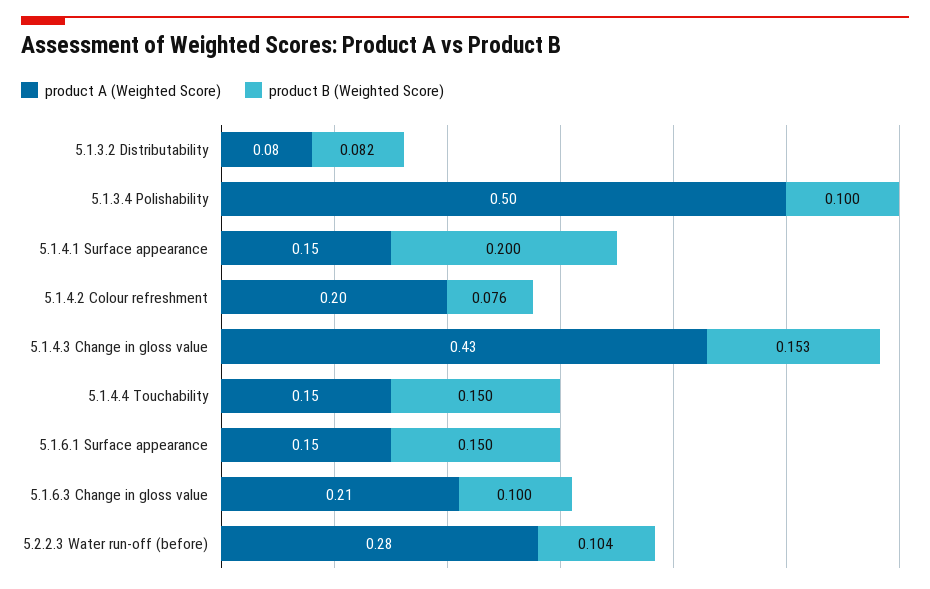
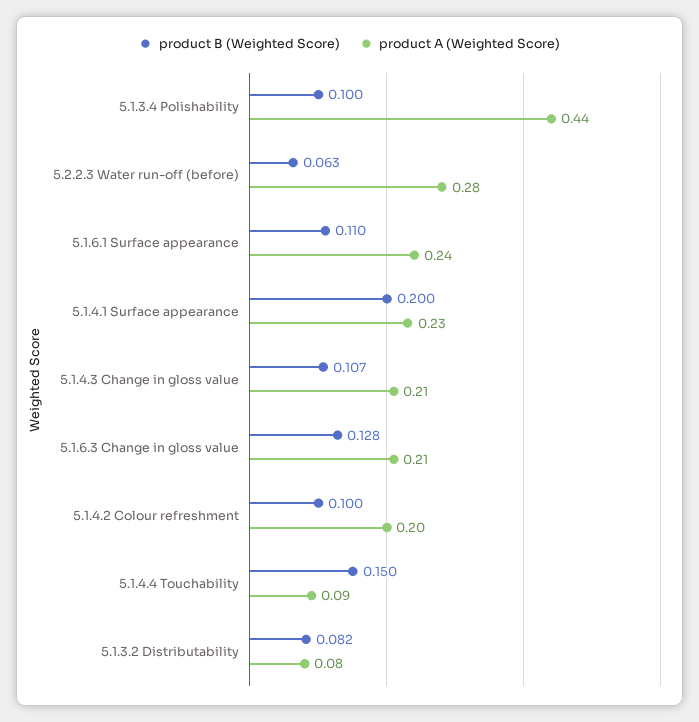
  {
    "product A (Weighted Score)": {
      "5.1.3.2 Distributability": 0.08,
-     "5.1.3.4 Polishability": 0.5,
+     "5.1.3.4 Polishability": 0.44,
-     "5.1.4.1 Surface appearance": 0.15,
+     "5.1.4.1 Surface appearance": 0.23,
      "5.1.4.2 Colour refreshment": 0.2,
-     "5.1.4.3 Change in gloss value": 0.43,
+     "5.1.4.3 Change in gloss value": 0.21,
-     "5.1.4.4 Touchability": 0.15,
+     "5.1.4.4 Touchability": 0.09,
-     "5.1.6.1 Surface appearance": 0.15,
+     "5.1.6.1 Surface appearance": 0.24,
      "5.1.6.3 Change in gloss value": 0.21,
      "5.2.2.3 Water run-off (before)": 0.28
    },
    "product B (Weighted Score)": {
      "5.1.3.2 Distributability": 0.082,
      "5.1.3.4 Polishability": 0.1,
      "5.1.4.1 Surface appearance": 0.2,
-     "5.1.4.2 Colour refreshment": 0.076,
+     "5.1.4.2 Colour refreshment": 0.1,
-     "5.1.4.3 Change in gloss value": 0.153,
+     "5.1.4.3 Change in gloss value": 0.107,
      "5.1.4.4 Touchability": 0.15,
-     "5.1.6.1 Surface appearance": 0.15,
+     "5.1.6.1 Surface appearance": 0.11,
-     "5.1.6.3 Change in gloss value": 0.1,
+     "5.1.6.3 Change in gloss value": 0.128,
-     "5.2.2.3 Water run-off (before)": 0.104
+     "5.2.2.3 Water run-off (before)": 0.063
    }
  }

